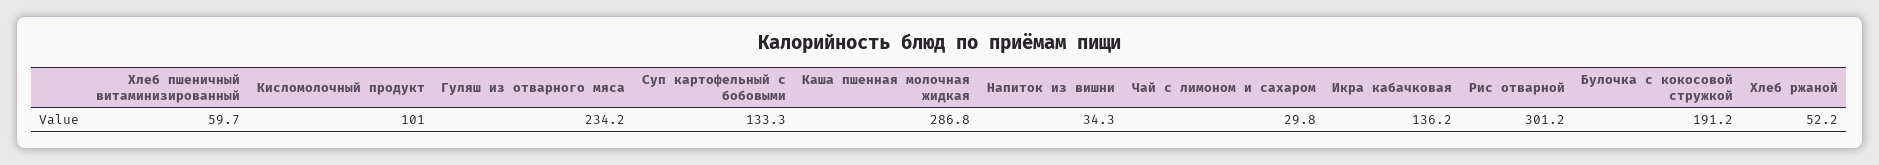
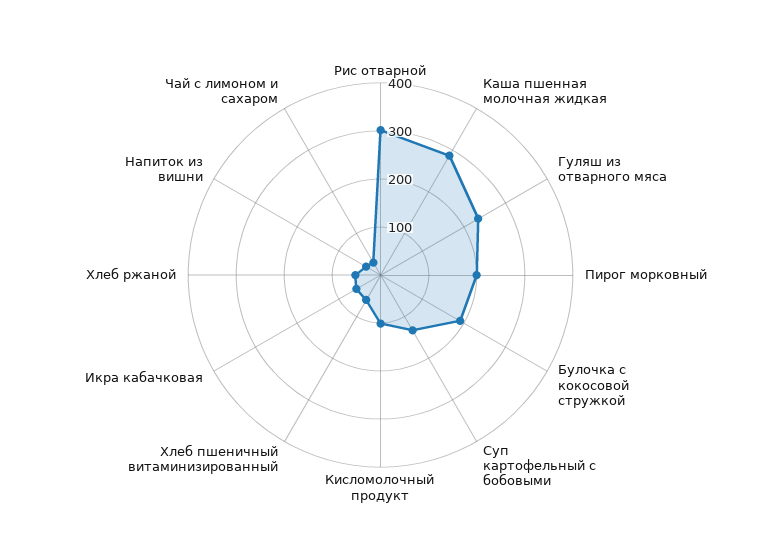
  {
    "Хлеб пшеничный витаминизированный": 59.7,
    "Кисломолочный продукт": 101,
    "Гуляш из отварного мяса": 234.2,
    "Суп картофельный с бобовыми": 133.3,
    "Каша пшенная молочная жидкая": 286.8,
    "Напиток из вишни": 34.3,
    "Чай с лимоном и сахаром": 29.8,
-   "Икра кабачковая": 136.2,
+   "Икра кабачковая": 60,
    "Рис отварной": 301.2,
    "Булочка с кокосовой стружкой": 191.2,
-   "Хлеб ржаной": 52.2
+   "Хлеб ржаной": 52.2,
+   "Пирог морковный": 200
  }

